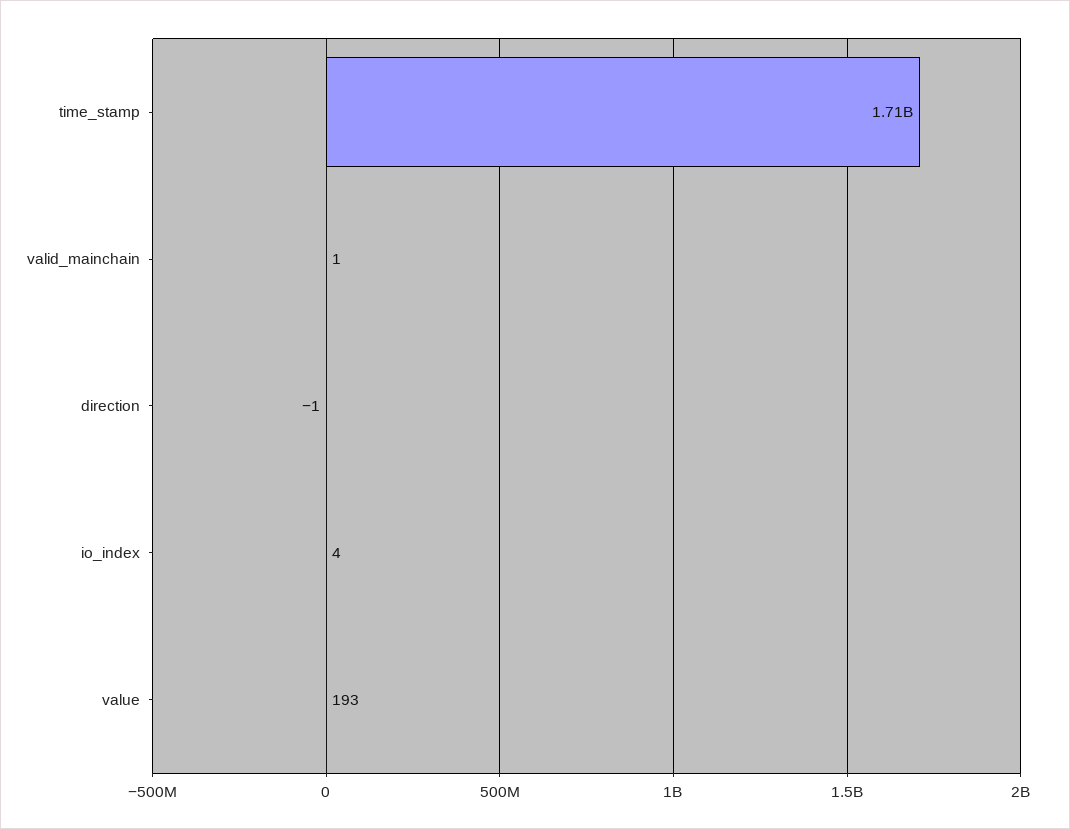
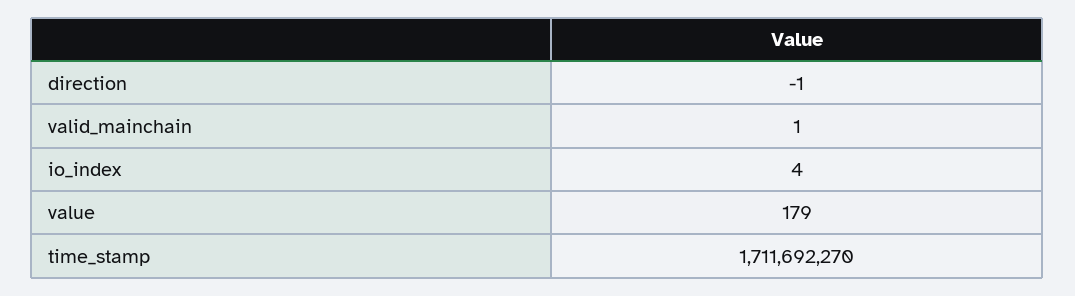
  {
    "time_stamp": 1711692270,
    "valid_mainchain": 1,
    "direction": -1,
    "io_index": 4,
-   "value": 193
+   "value": 179
  }

